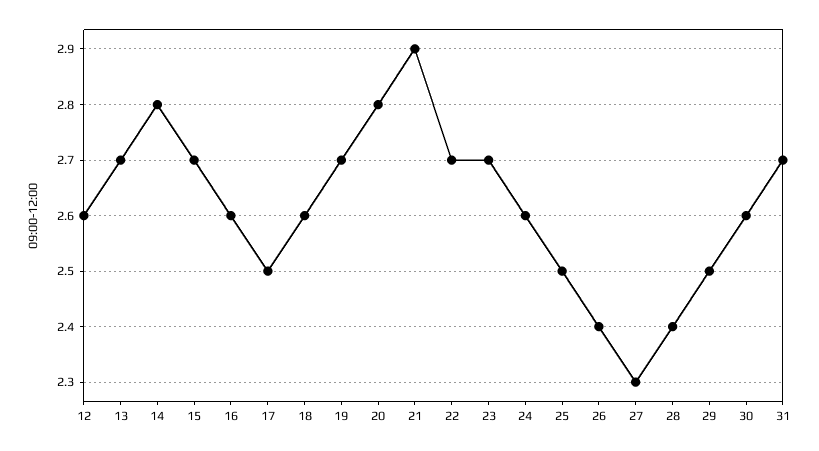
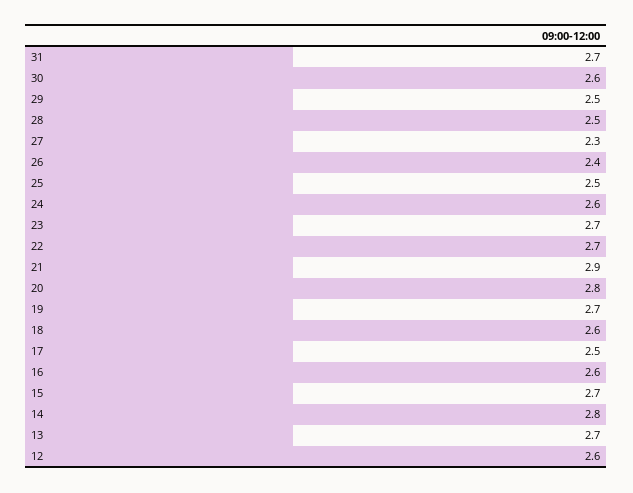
  {
    "12": 2.6,
    "13": 2.7,
    "14": 2.8,
    "15": 2.7,
    "16": 2.6,
    "17": 2.5,
    "18": 2.6,
    "19": 2.7,
    "20": 2.8,
    "21": 2.9,
    "22": 2.7,
    "23": 2.7,
    "24": 2.6,
    "25": 2.5,
    "26": 2.4,
    "27": 2.3,
-   "28": 2.4,
+   "28": 2.5,
    "29": 2.5,
    "30": 2.6,
    "31": 2.7
  }

